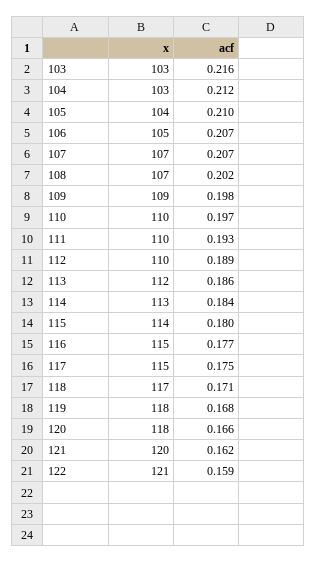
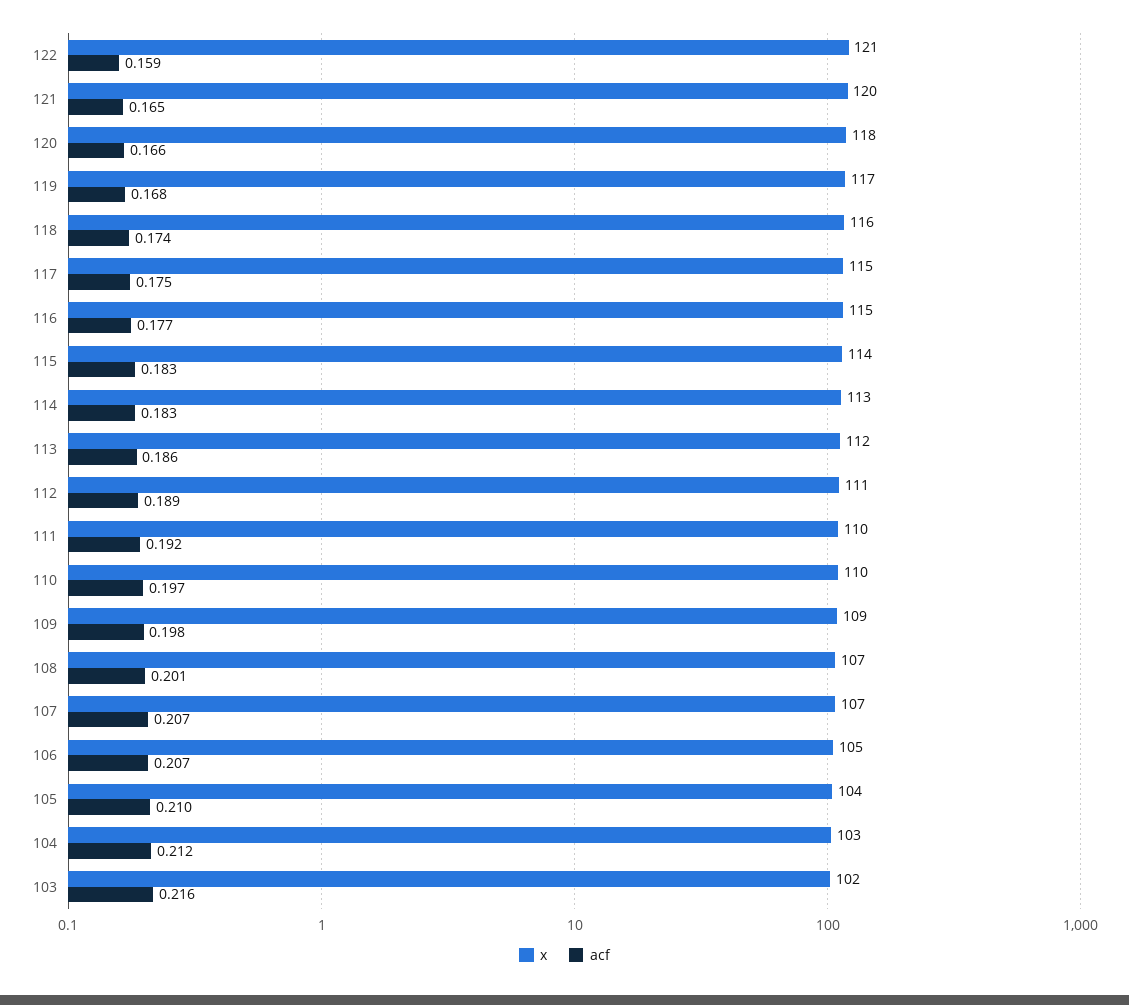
  {
    "x": {
-     "103": 103,
+     "103": 102,
      "104": 103,
      "105": 104,
      "106": 105,
      "107": 107,
      "108": 107,
      "109": 109,
      "110": 110,
      "111": 110,
-     "112": 110,
+     "112": 111,
      "113": 112,
      "114": 113,
      "115": 114,
      "116": 115,
      "117": 115,
-     "118": 117,
+     "118": 116,
-     "119": 118,
+     "119": 117,
      "120": 118,
      "121": 120,
      "122": 121
    },
    "acf": {
      "103": 0.216,
      "104": 0.212,
      "105": 0.21,
      "106": 0.207,
      "107": 0.207,
-     "108": 0.202,
+     "108": 0.201,
      "109": 0.198,
      "110": 0.197,
-     "111": 0.193,
+     "111": 0.192,
      "112": 0.189,
      "113": 0.186,
-     "114": 0.184,
+     "114": 0.183,
-     "115": 0.18,
+     "115": 0.183,
      "116": 0.177,
      "117": 0.175,
-     "118": 0.171,
+     "118": 0.174,
      "119": 0.168,
      "120": 0.166,
-     "121": 0.162,
+     "121": 0.165,
      "122": 0.159
    }
  }

